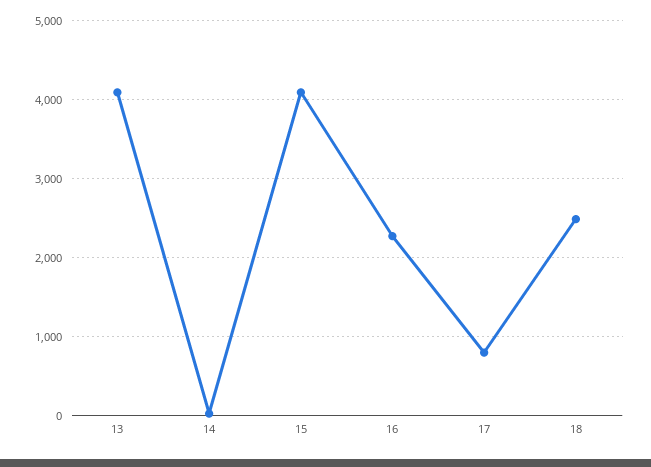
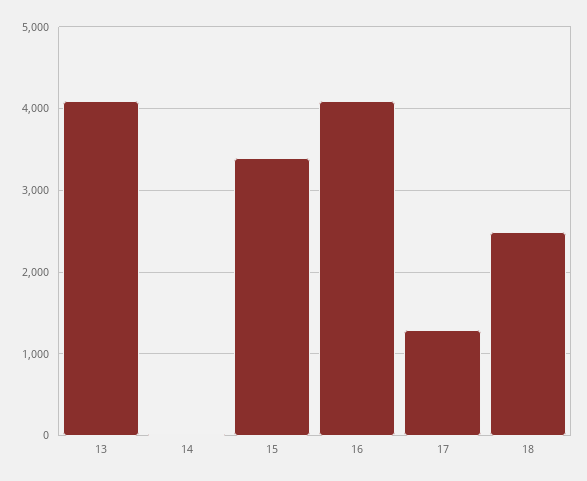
  {
    "13": 4100,
    "14": 0,
-   "15": 4100,
+   "15": 3400,
-   "16": 2300,
+   "16": 4100,
-   "17": 800,
+   "17": 1300,
    "18": 2500
  }

